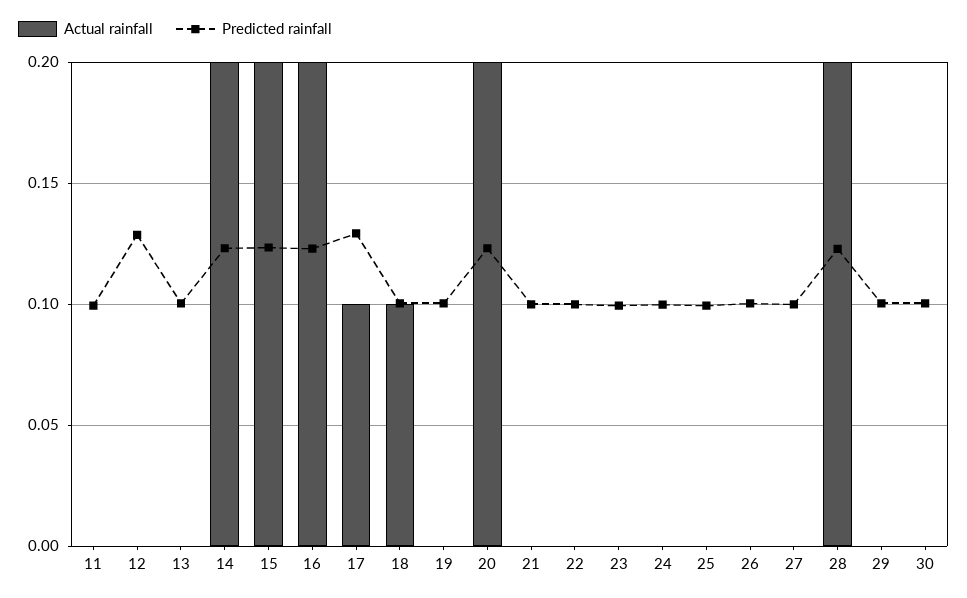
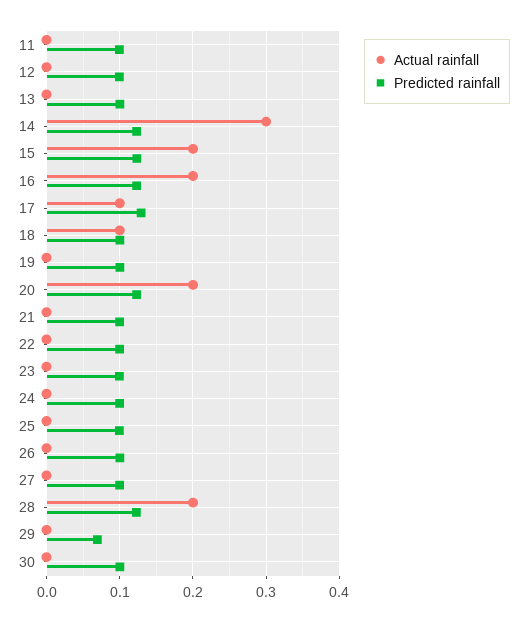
  {
    "Actual rainfall": {
      "11": 0,
      "12": 0,
      "13": 0,
-     "14": 0.2,
+     "14": 0.3,
      "15": 0.2,
      "16": 0.2,
      "17": 0.1,
      "18": 0.1,
      "19": 0,
      "20": 0.2,
      "21": 0,
      "22": 0,
      "23": 0,
      "24": 0,
      "25": 0,
      "26": 0,
      "27": 0,
      "28": 0.2,
      "29": 0,
      "30": 0
    },
    "Predicted rainfall": {
      "11": 0.1,
-     "12": 0.13,
+     "12": 0.1,
      "13": 0.1,
      "14": 0.125,
      "15": 0.125,
      "16": 0.125,
      "17": 0.13,
      "18": 0.1,
      "19": 0.1,
      "20": 0.125,
      "21": 0.1,
      "22": 0.1,
      "23": 0.1,
      "24": 0.1,
      "25": 0.1,
      "26": 0.1,
      "27": 0.1,
      "28": 0.125,
-     "29": 0.1,
+     "29": 0.07,
      "30": 0.1
    }
  }

